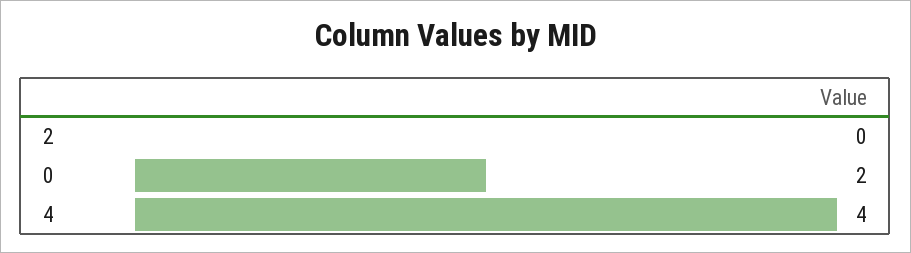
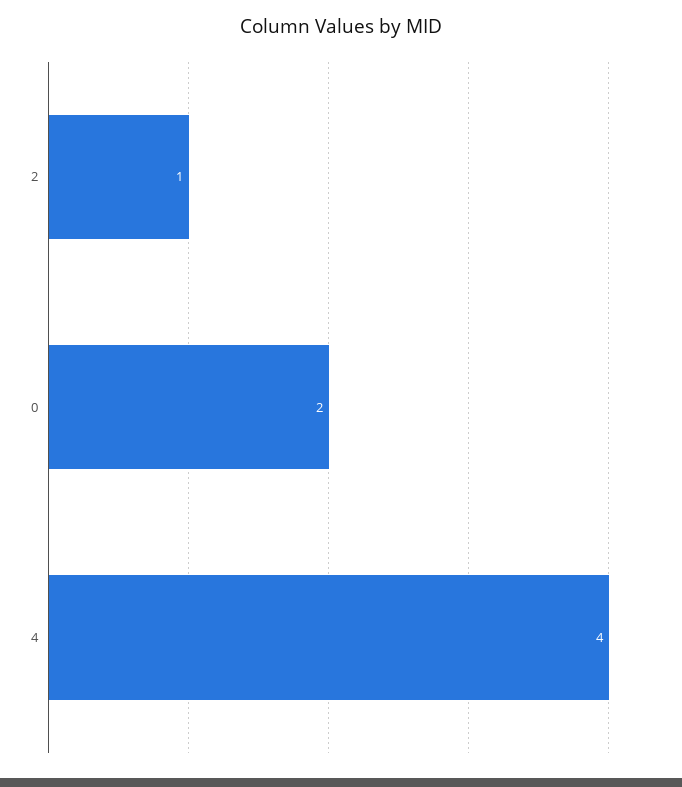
  {
-   "2": 0,
+   "2": 1,
    "0": 2,
    "4": 4
  }

